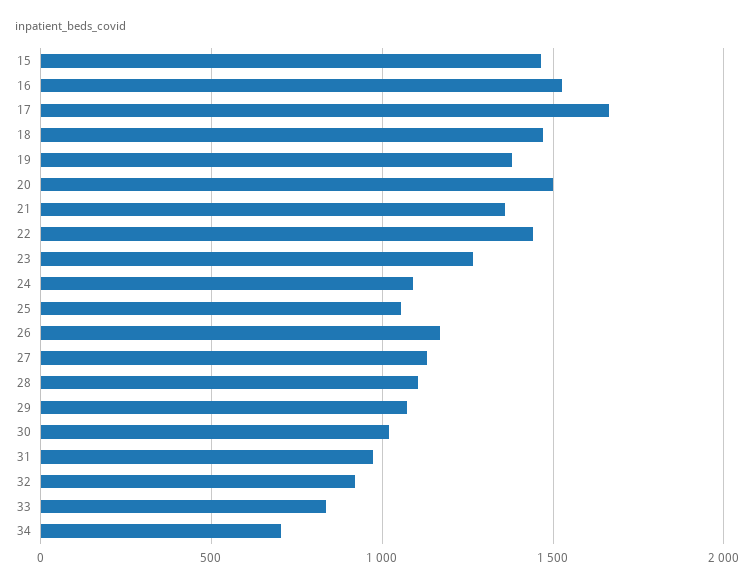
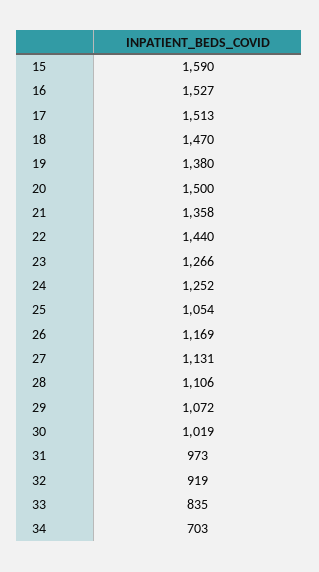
  {
-   "15": 1450,
+   "15": 1590,
    "16": 1527,
-   "17": 1650,
+   "17": 1513,
    "18": 1470,
    "19": 1380,
    "20": 1500,
    "21": 1358,
    "22": 1440,
    "23": 1266,
-   "24": 1100,
+   "24": 1252,
    "25": 1054,
    "26": 1169,
    "27": 1131,
    "28": 1106,
    "29": 1072,
    "30": 1019,
    "31": 973,
    "32": 919,
    "33": 835,
    "34": 703
  }

